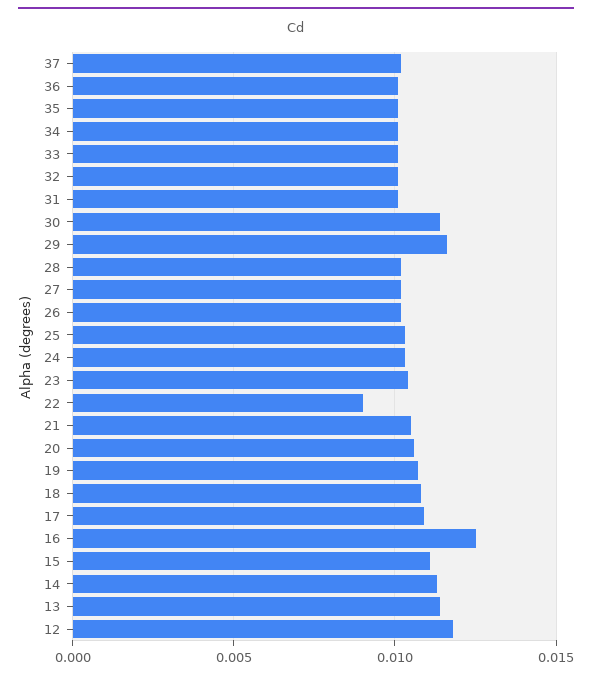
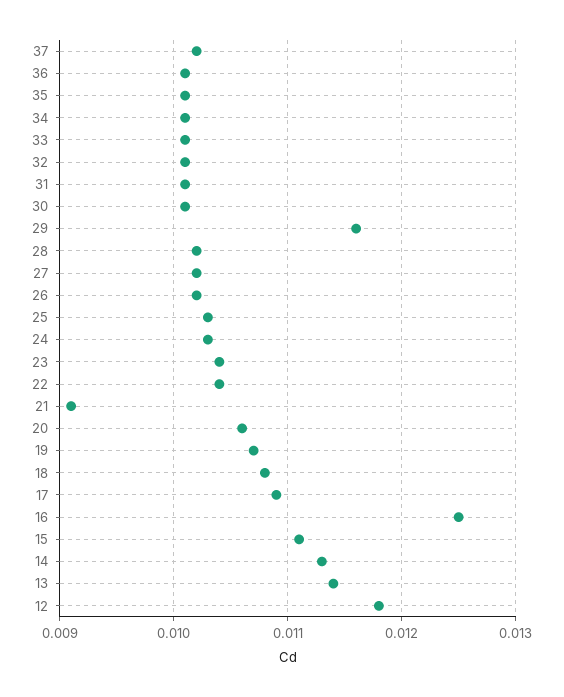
  {
    "37": 0.0102,
    "36": 0.0101,
    "35": 0.0101,
    "34": 0.0101,
    "33": 0.0101,
    "32": 0.0101,
    "31": 0.0101,
-   "30": 0.0115,
+   "30": 0.0101,
    "29": 0.0116,
    "28": 0.0102,
    "27": 0.0102,
    "26": 0.0102,
    "25": 0.0103,
    "24": 0.0103,
    "23": 0.0104,
-   "22": 0.009,
+   "22": 0.0104,
-   "21": 0.0105,
+   "21": 0.0091,
    "20": 0.0106,
    "19": 0.0107,
    "18": 0.0108,
    "17": 0.0109,
    "16": 0.0125,
    "15": 0.0111,
    "14": 0.0113,
    "13": 0.0114,
    "12": 0.0118
  }

